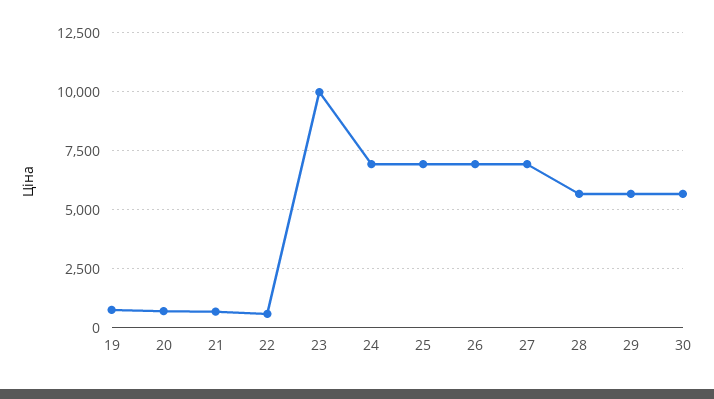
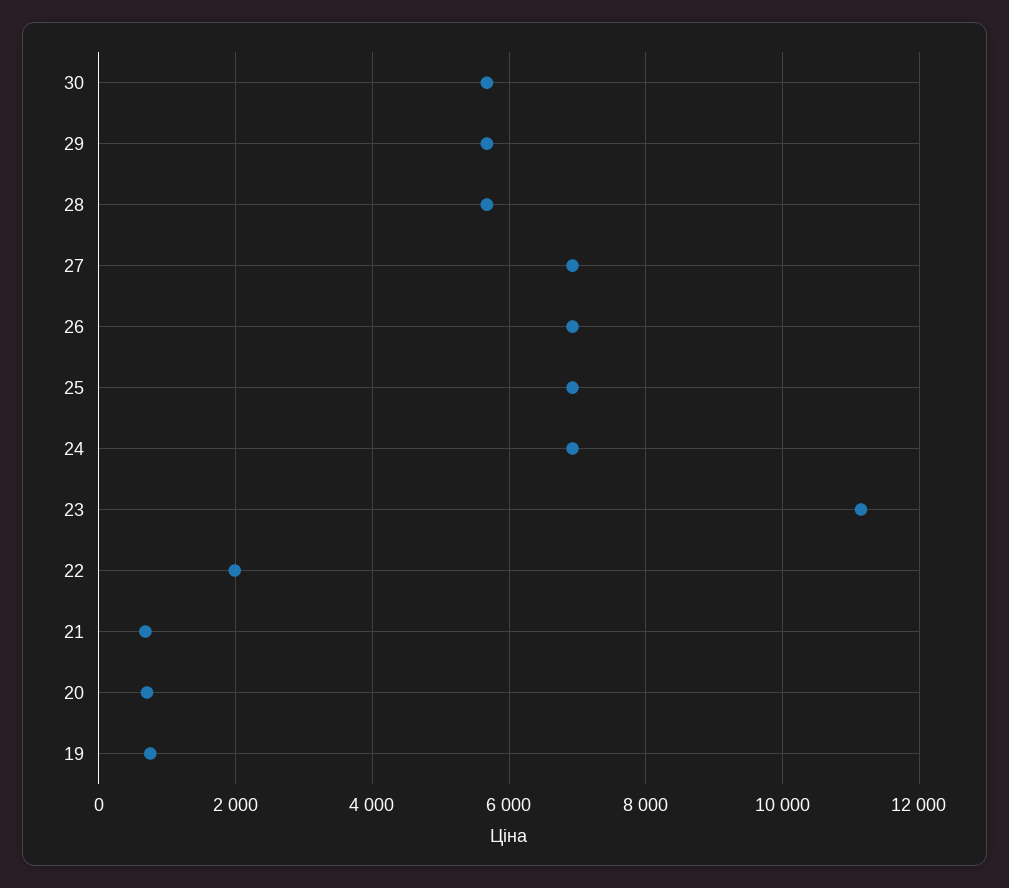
  {
    "19": 800,
    "20": 800,
    "21": 600,
-   "22": 500,
+   "22": 2000,
-   "23": 10000,
+   "23": 11200,
    "24": 7000,
    "25": 7000,
    "26": 7000,
    "27": 7000,
    "28": 5600,
    "29": 5600,
    "30": 5600
  }

